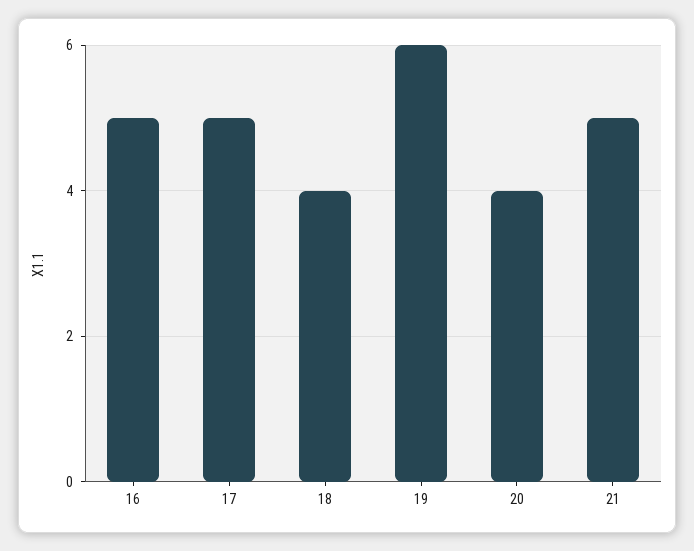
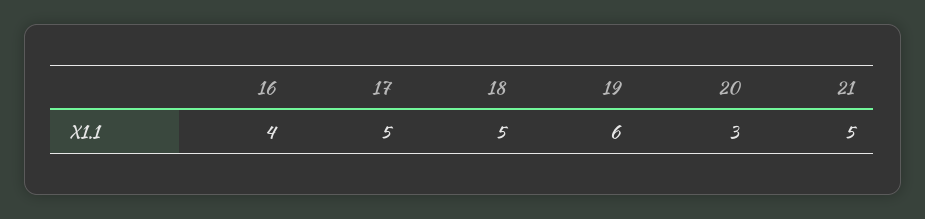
  {
-   "16": 5,
+   "16": 4,
    "17": 5,
-   "18": 4,
+   "18": 5,
    "19": 6,
-   "20": 4,
+   "20": 3,
    "21": 5
  }

